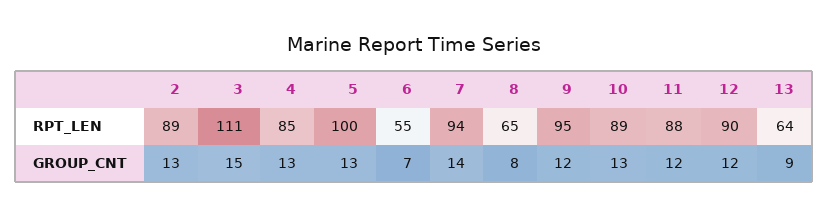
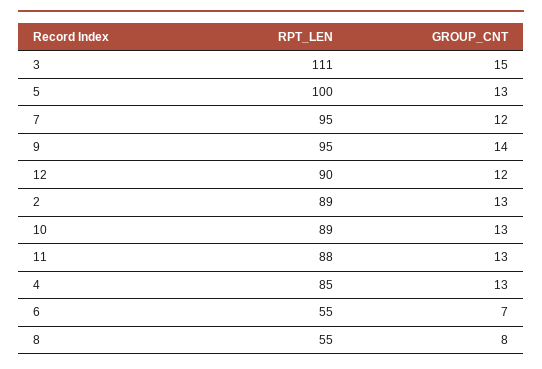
  {
    "2": {
      "RPT_LEN": 89,
      "GROUP_CNT": 13
    },
    "3": {
      "RPT_LEN": 111,
      "GROUP_CNT": 15
    },
    "4": {
      "RPT_LEN": 85,
      "GROUP_CNT": 13
    },
    "5": {
      "RPT_LEN": 100,
      "GROUP_CNT": 13
    },
    "6": {
      "RPT_LEN": 55,
      "GROUP_CNT": 7
    },
    "7": {
-     "RPT_LEN": 94,
+     "RPT_LEN": 95,
-     "GROUP_CNT": 14
+     "GROUP_CNT": 12
    },
    "8": {
-     "RPT_LEN": 65,
+     "RPT_LEN": 55,
      "GROUP_CNT": 8
    },
    "9": {
      "RPT_LEN": 95,
-     "GROUP_CNT": 12
+     "GROUP_CNT": 14
    },
    "10": {
      "RPT_LEN": 89,
      "GROUP_CNT": 13
    },
    "11": {
      "RPT_LEN": 88,
-     "GROUP_CNT": 12
+     "GROUP_CNT": 13
    },
    "12": {
      "RPT_LEN": 90,
      "GROUP_CNT": 12
-   },
+   }
-   "13": {
-     "RPT_LEN": 64,
-     "GROUP_CNT": 9
-   }
  }

